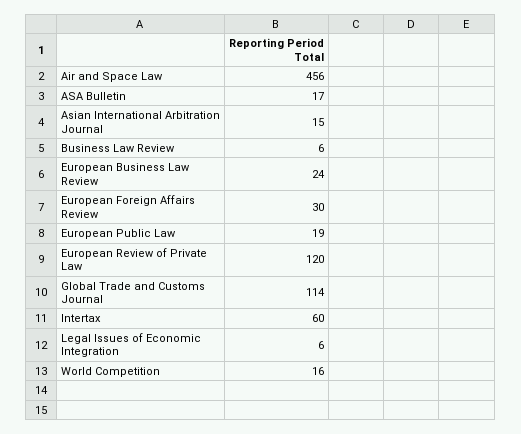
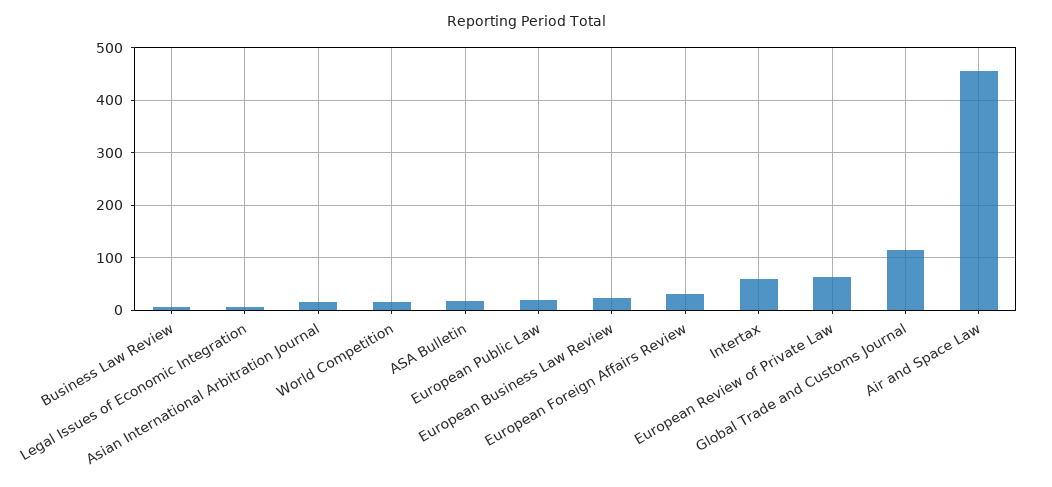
  {
    "Air and Space Law": 456,
    "ASA Bulletin": 17,
    "Asian International Arbitration Journal": 15,
    "Business Law Review": 6,
    "European Business Law Review": 24,
    "European Foreign Affairs Review": 30,
    "European Public Law": 19,
-   "European Review of Private Law": 120,
+   "European Review of Private Law": 60,
    "Global Trade and Customs Journal": 114,
    "Intertax": 60,
    "Legal Issues of Economic Integration": 6,
    "World Competition": 16
  }

